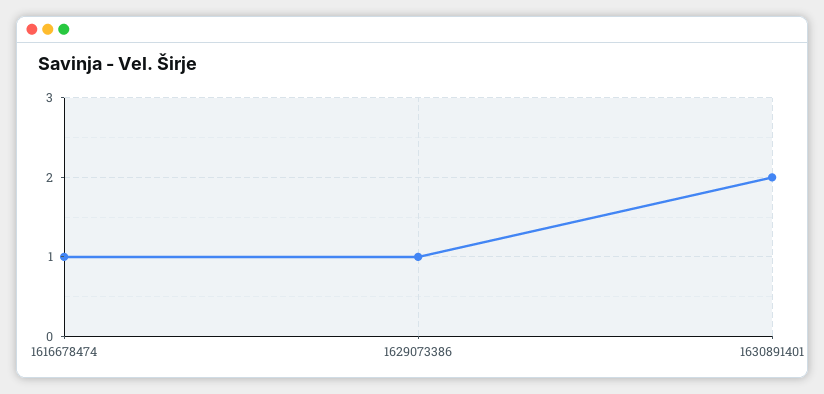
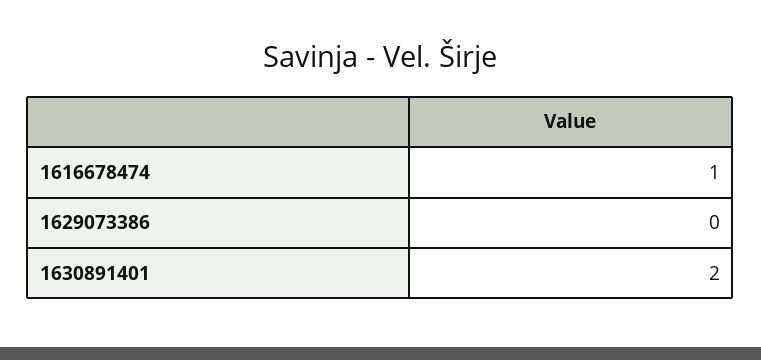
  {
    "1616678474": 1,
-   "1629073386": 1,
+   "1629073386": 0,
    "1630891401": 2
  }

